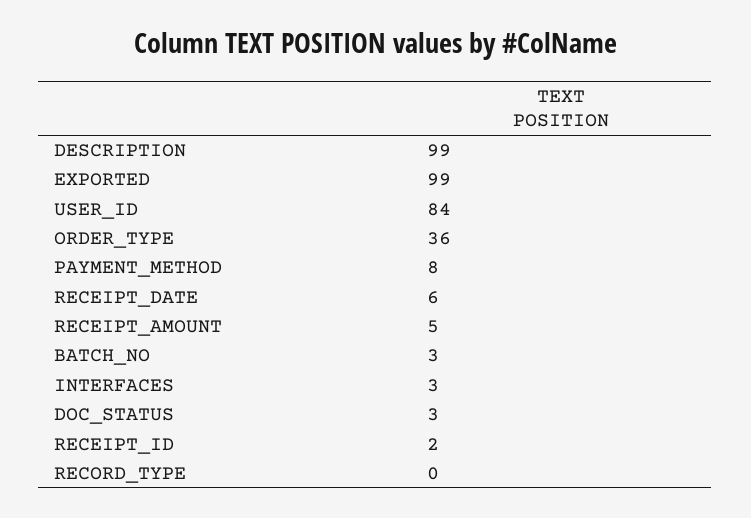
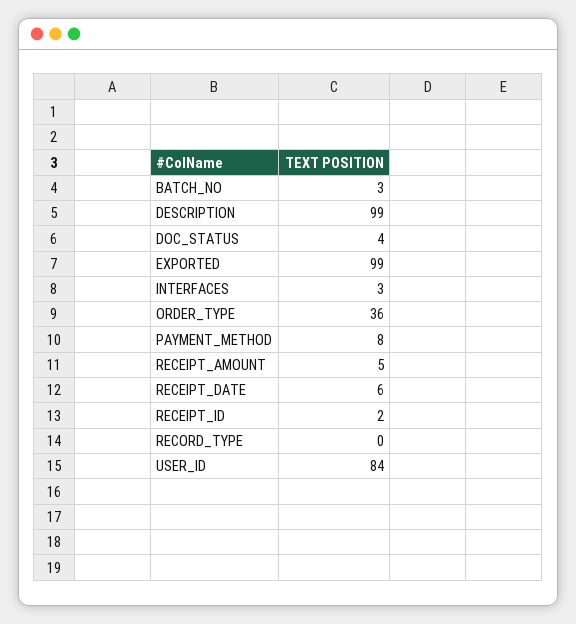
  {
    "DESCRIPTION": 99,
    "EXPORTED": 99,
    "USER_ID": 84,
    "ORDER_TYPE": 36,
    "PAYMENT_METHOD": 8,
    "RECEIPT_DATE": 6,
    "RECEIPT_AMOUNT": 5,
    "BATCH_NO": 3,
    "INTERFACES": 3,
-   "DOC_STATUS": 3,
+   "DOC_STATUS": 4,
    "RECEIPT_ID": 2,
    "RECORD_TYPE": 0
  }

